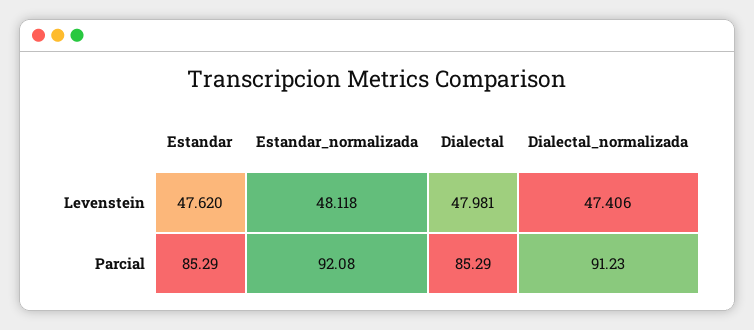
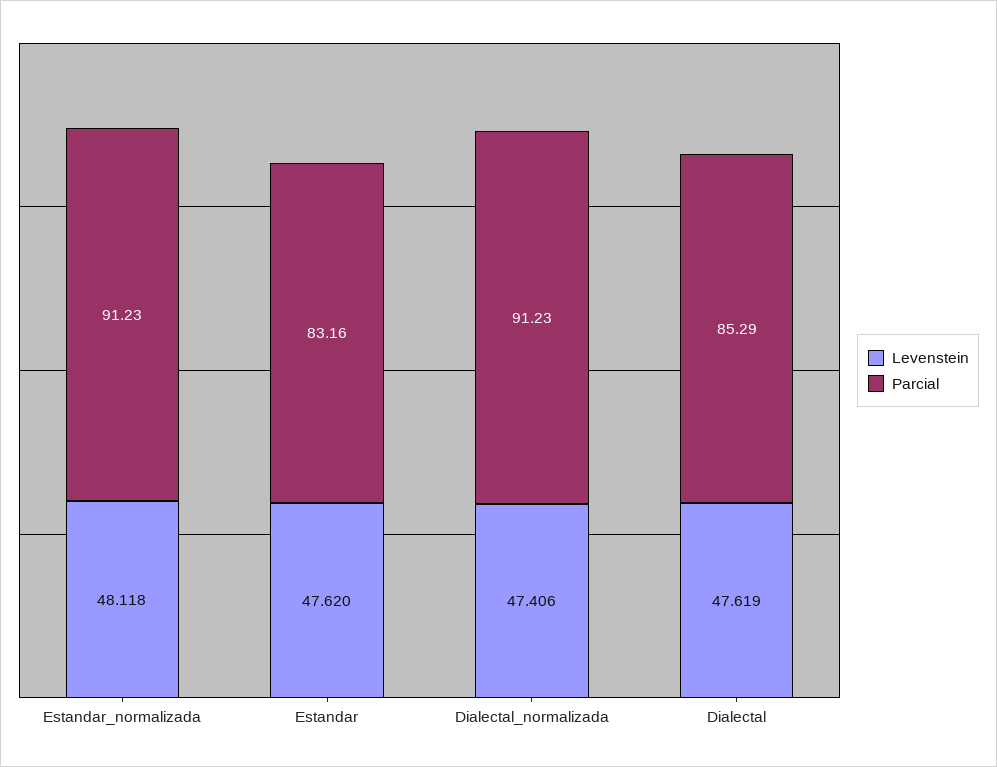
  {
    "Levenstein": {
      "Estandar": 47.62,
      "Estandar_normalizada": 48.118,
-     "Dialectal": 47.981,
+     "Dialectal": 47.619,
      "Dialectal_normalizada": 47.406
    },
    "Parcial": {
-     "Estandar": 85.29,
+     "Estandar": 83.16,
-     "Estandar_normalizada": 92.08,
+     "Estandar_normalizada": 91.23,
      "Dialectal": 85.29,
      "Dialectal_normalizada": 91.23
    }
  }

